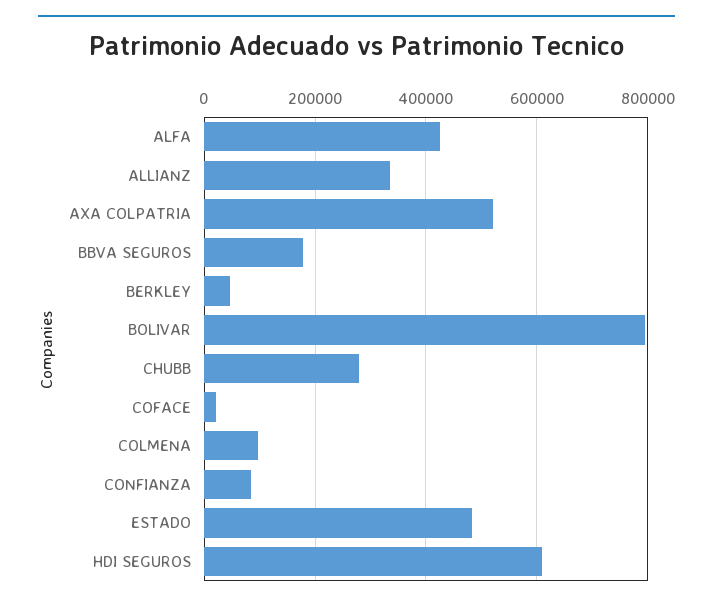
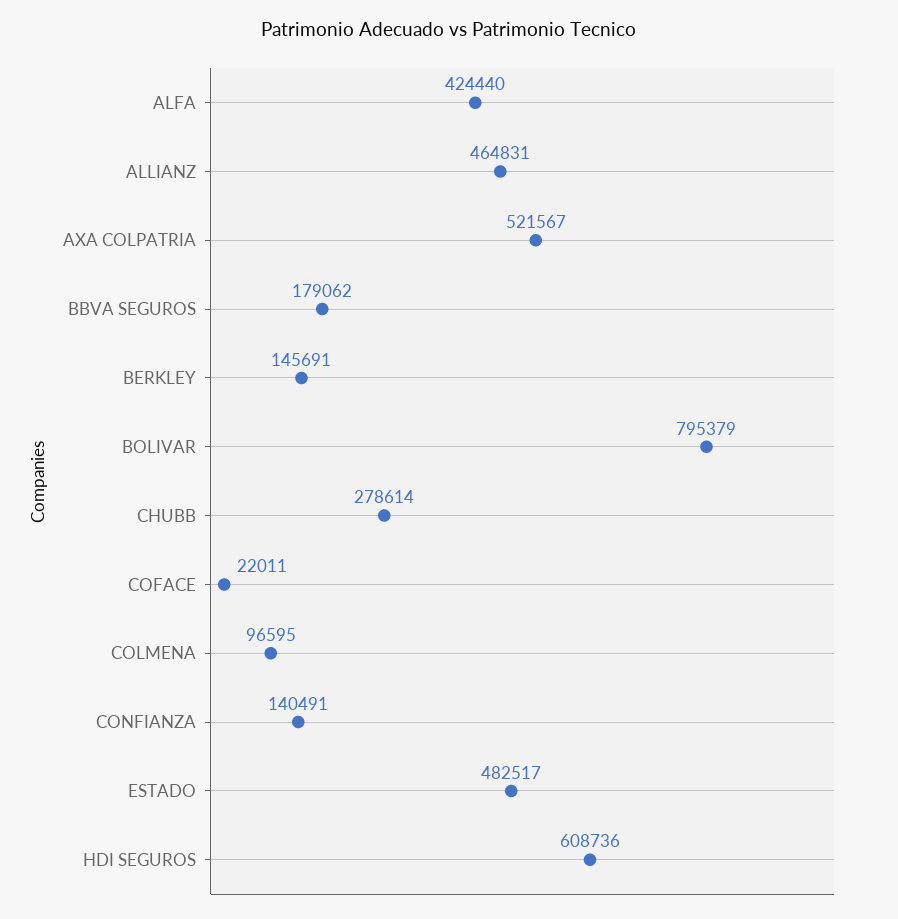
  {
    "ALFA": 424440,
-   "ALLIANZ": 340000,
+   "ALLIANZ": 464831,
    "AXA COLPATRIA": 521567,
    "BBVA SEGUROS": 179062,
-   "BERKLEY": 40000,
+   "BERKLEY": 145691,
    "BOLIVAR": 795379,
    "CHUBB": 278614,
    "COFACE": 22011,
    "COLMENA": 96595,
-   "CONFIANZA": 80000,
+   "CONFIANZA": 140491,
    "ESTADO": 482517,
    "HDI SEGUROS": 608736
  }

